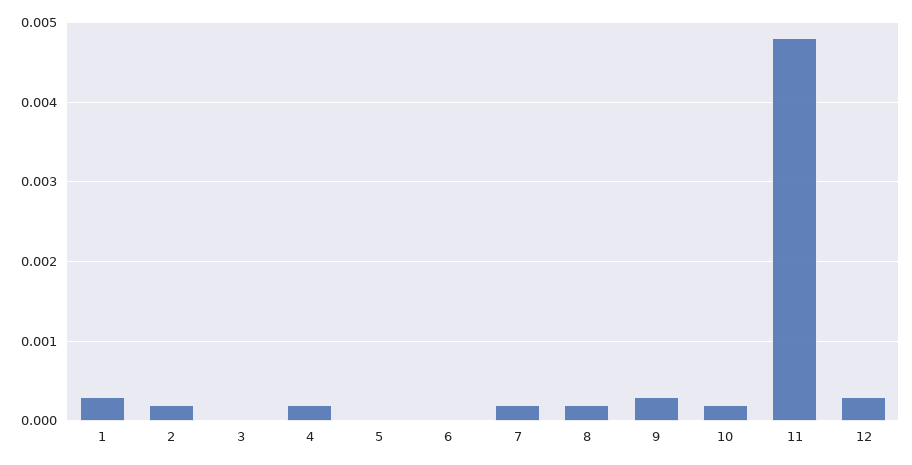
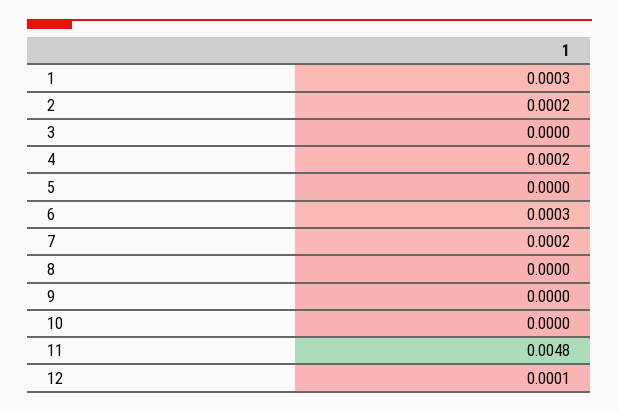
  {
    "1": 0.0003,
    "2": 0.0002,
    "3": 0,
    "4": 0.0002,
    "5": 0,
-   "6": 0,
+   "6": 0.0003,
    "7": 0.0002,
-   "8": 0.0002,
+   "8": 0,
-   "9": 0.0003,
+   "9": 0,
-   "10": 0.0002,
+   "10": 0,
    "11": 0.0048,
-   "12": 0.0003
+   "12": 0.0001
  }

